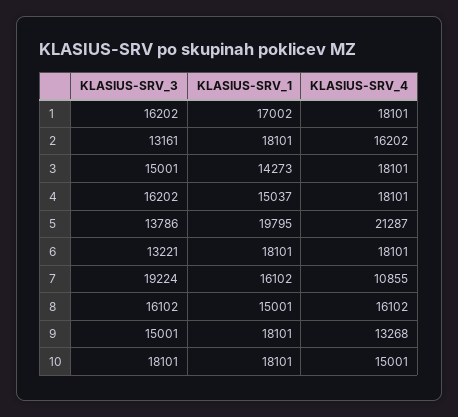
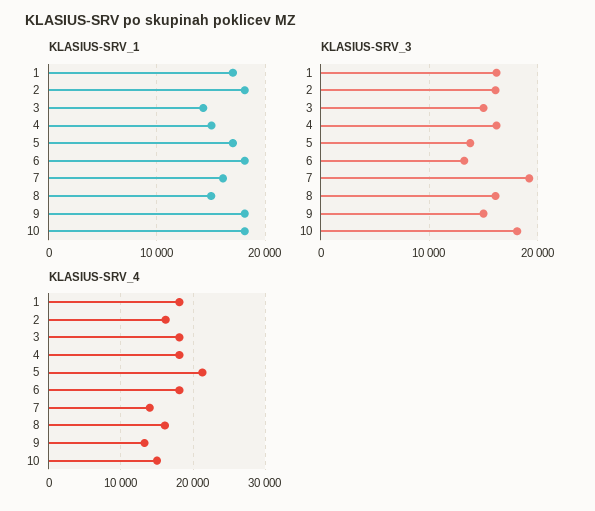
  {
    "KLASIUS-SRV_3": {
      "1": 16202,
-     "2": 13161,
+     "2": 16000,
      "3": 15001,
      "4": 16202,
      "5": 13786,
      "6": 13221,
      "7": 19224,
      "8": 16102,
      "9": 15001,
      "10": 18101
    },
    "KLASIUS-SRV_1": {
      "1": 17002,
      "2": 18101,
      "3": 14273,
      "4": 15037,
-     "5": 19795,
+     "5": 17000,
      "6": 18101,
      "7": 16102,
      "8": 15001,
      "9": 18101,
      "10": 18101
    },
    "KLASIUS-SRV_4": {
      "1": 18101,
      "2": 16202,
      "3": 18101,
      "4": 18101,
      "5": 21287,
      "6": 18101,
-     "7": 10855,
+     "7": 14000,
      "8": 16102,
      "9": 13268,
      "10": 15001
    }
  }

